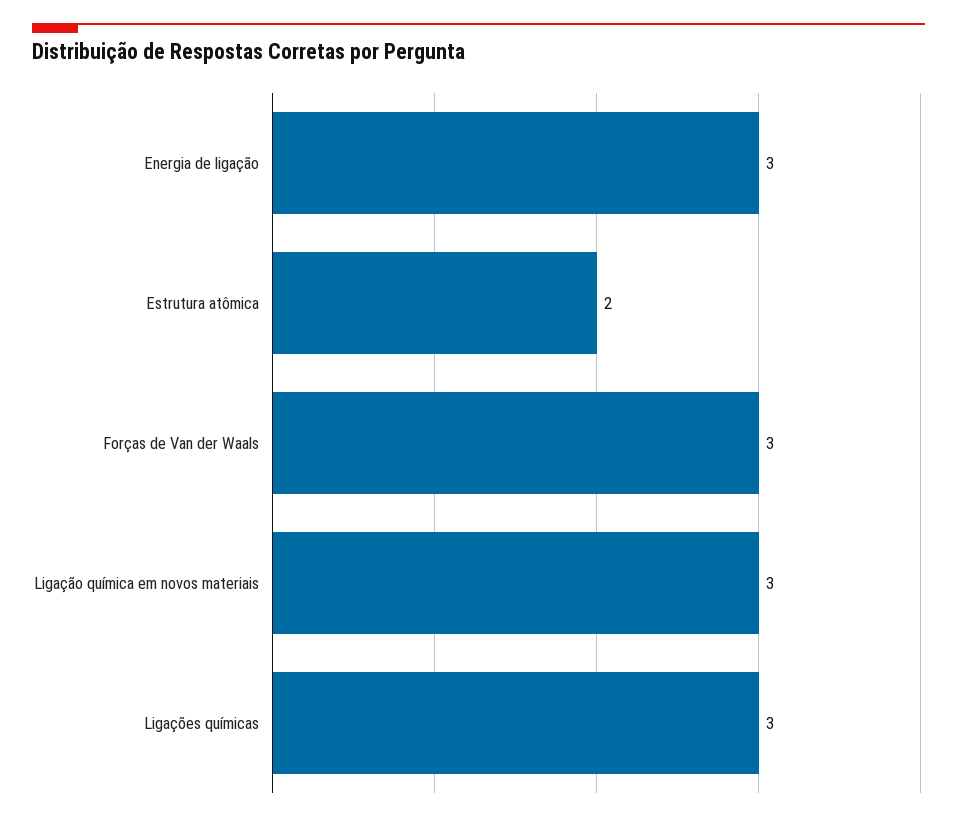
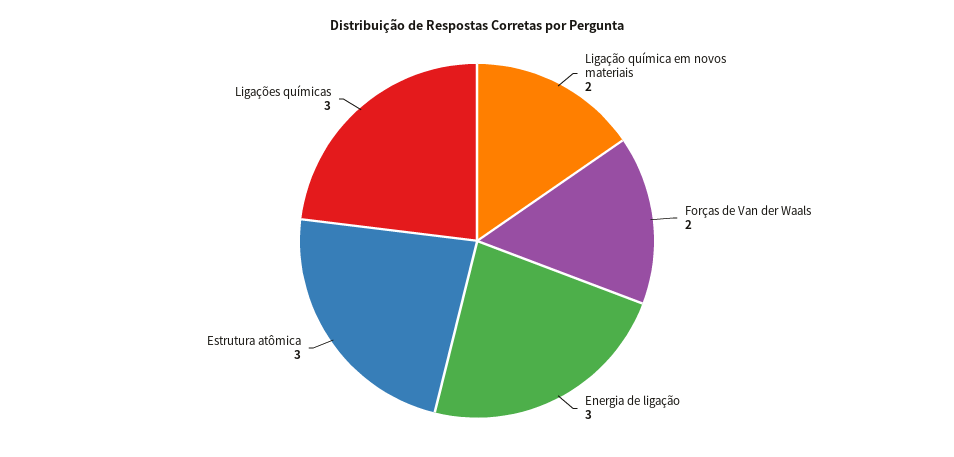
  {
    "Energia de ligação": 3,
-   "Estrutura atômica": 2,
+   "Estrutura atômica": 3,
-   "Forças de Van der Waals": 3,
+   "Forças de Van der Waals": 2,
-   "Ligação química em novos materiais": 3,
+   "Ligação química em novos materiais": 2,
    "Ligações químicas": 3
  }

